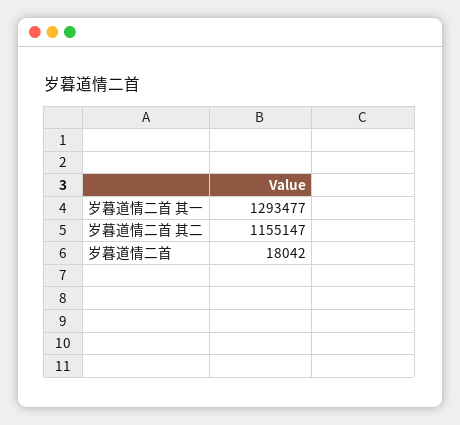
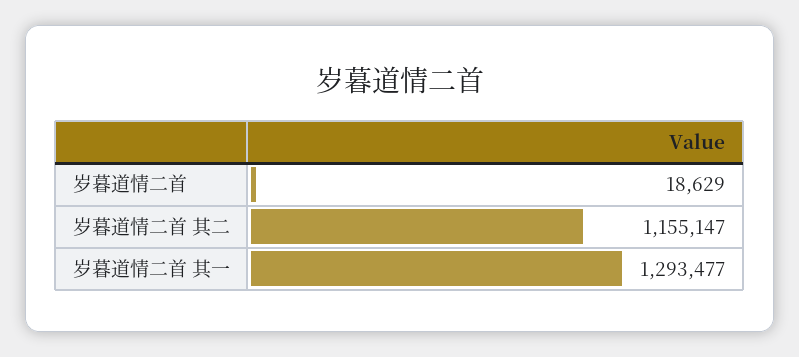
  {
    "岁暮道情二首 其一": 1293477,
    "岁暮道情二首 其二": 1155147,
-   "岁暮道情二首": 18042
+   "岁暮道情二首": 18629
  }

